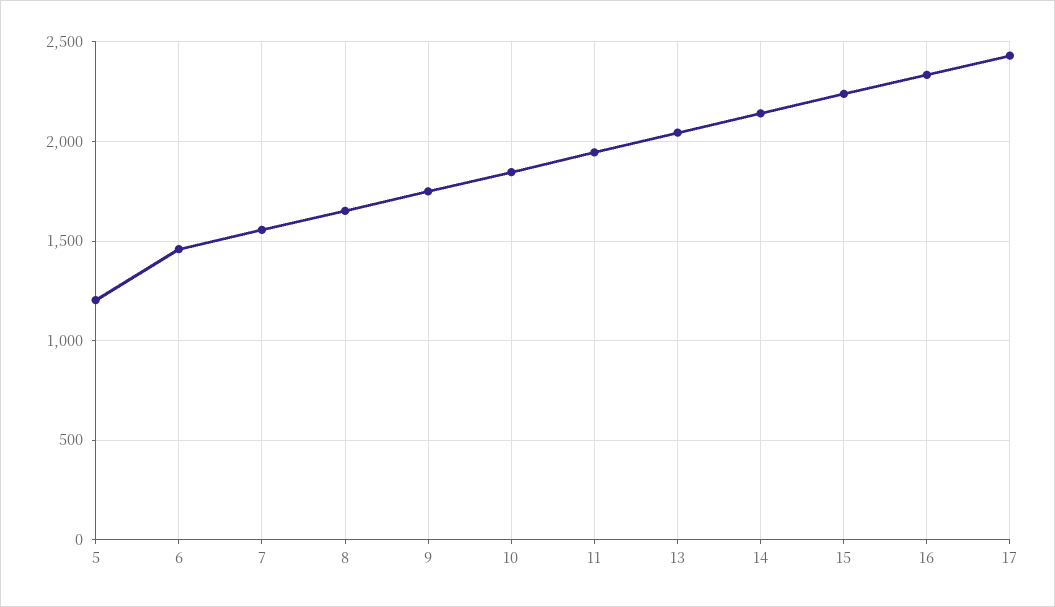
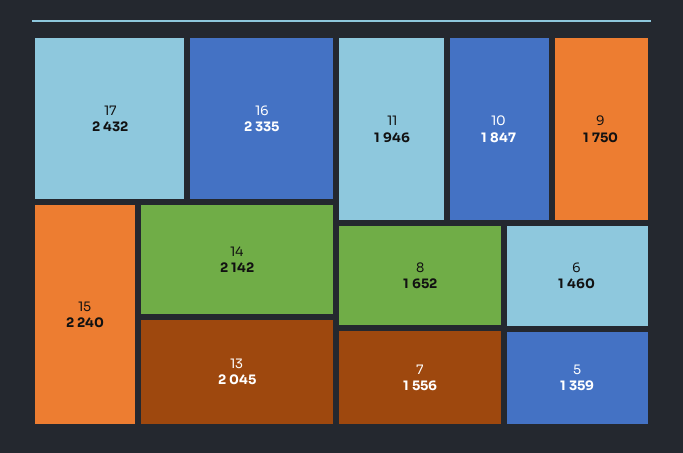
  {
-   "5": 1200,
+   "5": 1359,
    "6": 1460,
    "7": 1556,
    "8": 1652,
    "9": 1750,
    "10": 1847,
    "11": 1946,
    "13": 2045,
    "14": 2142,
    "15": 2240,
    "16": 2335,
    "17": 2432
  }

